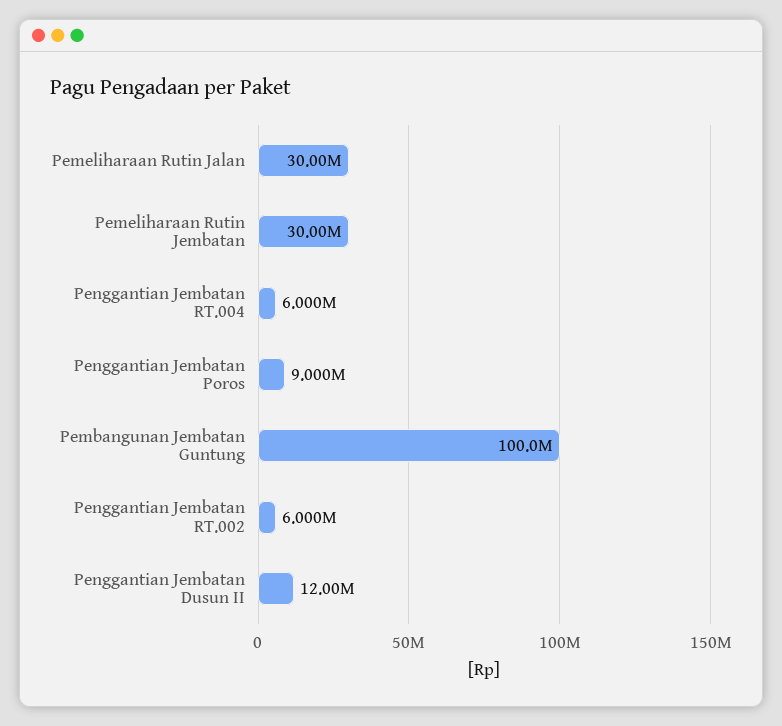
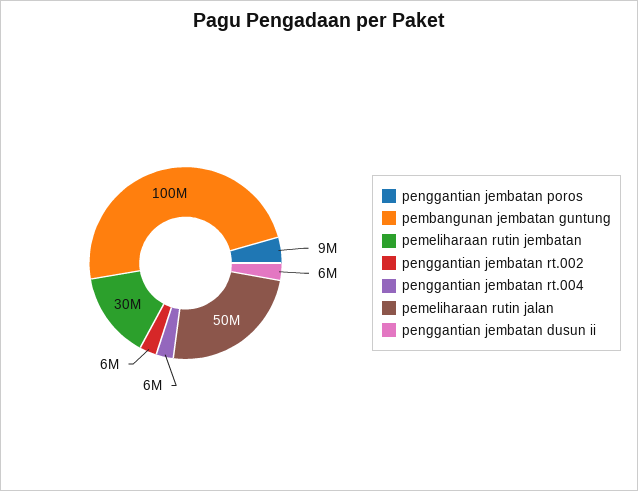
  {
-   "Pemeliharaan Rutin Jalan": 30000000,
+   "Pemeliharaan Rutin Jalan": 50000000,
    "Pemeliharaan Rutin Jembatan": 30000000,
    "Penggantian Jembatan RT.004": 6000000,
    "Penggantian Jembatan Poros": 9000000,
    "Pembangunan Jembatan Guntung": 100000000,
    "Penggantian Jembatan RT.002": 6000000,
-   "Penggantian Jembatan Dusun II": 12000000
+   "Penggantian Jembatan Dusun II": 6000000
  }

